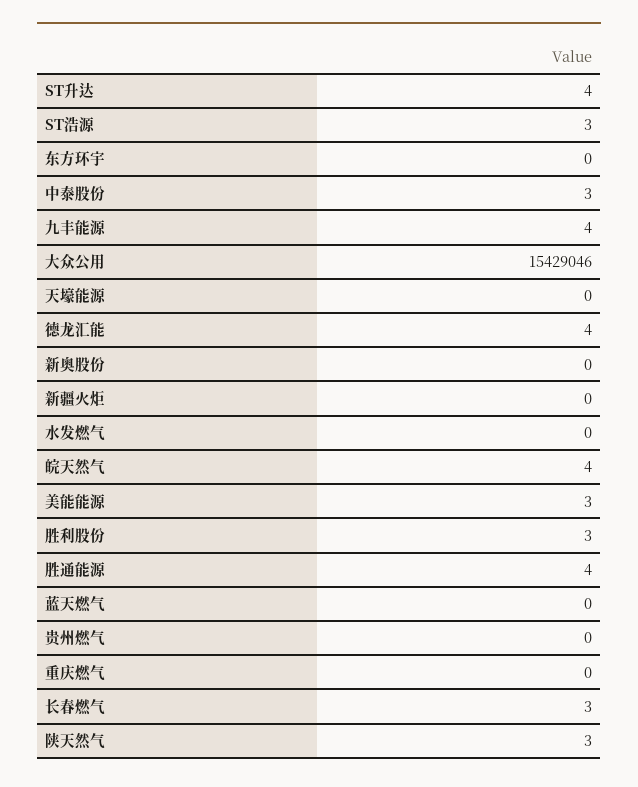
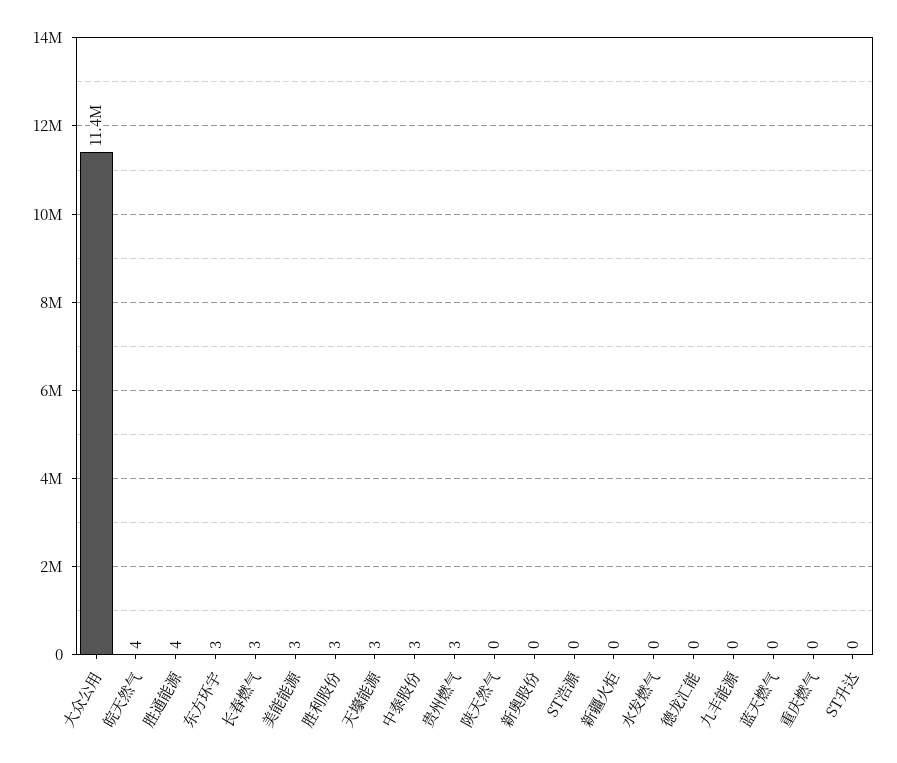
  {
-   "ST升达": 4,
+   "ST升达": 0,
-   "ST浩源": 3,
+   "ST浩源": 0,
-   "东方环宇": 0,
+   "东方环宇": 3,
    "中泰股份": 3,
-   "九丰能源": 4,
+   "九丰能源": 0,
-   "大众公用": 15429046,
+   "大众公用": 11400000,
-   "天壕能源": 0,
+   "天壕能源": 3,
-   "德龙汇能": 4,
+   "德龙汇能": 0,
    "新奥股份": 0,
    "新疆火炬": 0,
    "水发燃气": 0,
    "皖天然气": 4,
    "美能能源": 3,
    "胜利股份": 3,
    "胜通能源": 4,
    "蓝天燃气": 0,
-   "贵州燃气": 0,
+   "贵州燃气": 3,
    "重庆燃气": 0,
    "长春燃气": 3,
-   "陕天然气": 3
+   "陕天然气": 0
  }

